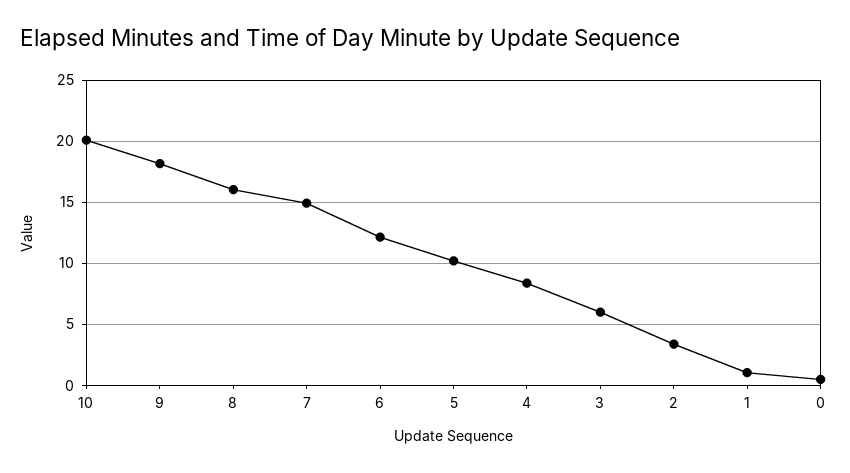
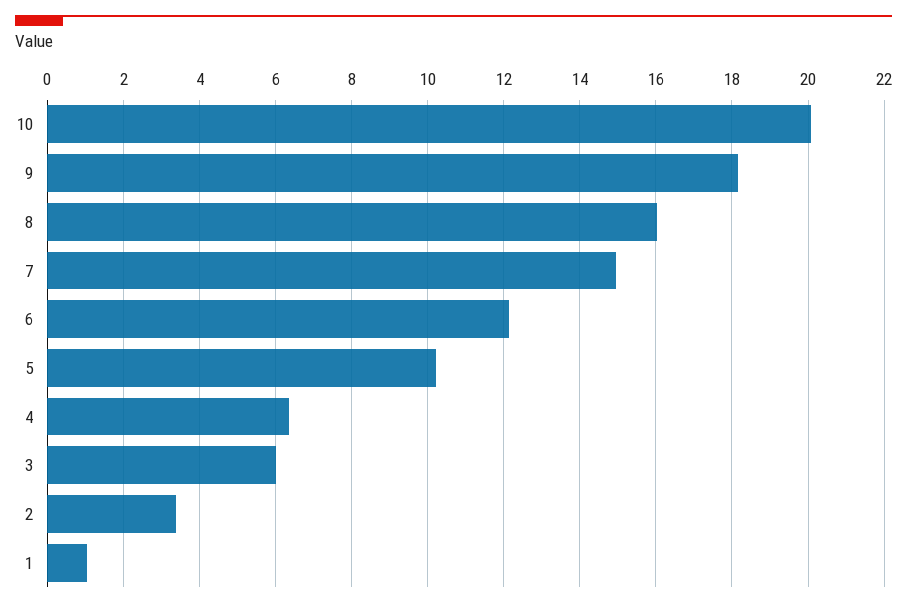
  {
    "10": 20,
    "9": 18.2,
    "8": 16,
    "7": 15,
    "6": 12.2,
    "5": 10.2,
-   "4": 8.5,
+   "4": 6.4,
    "3": 6,
    "2": 3.4,
-   "1": 1,
+   "1": 1
-   "0": 0.5
  }

